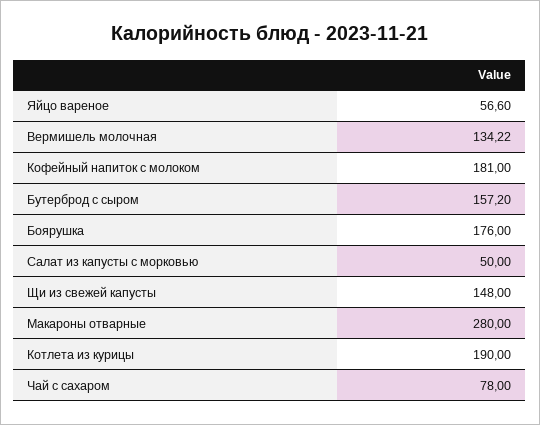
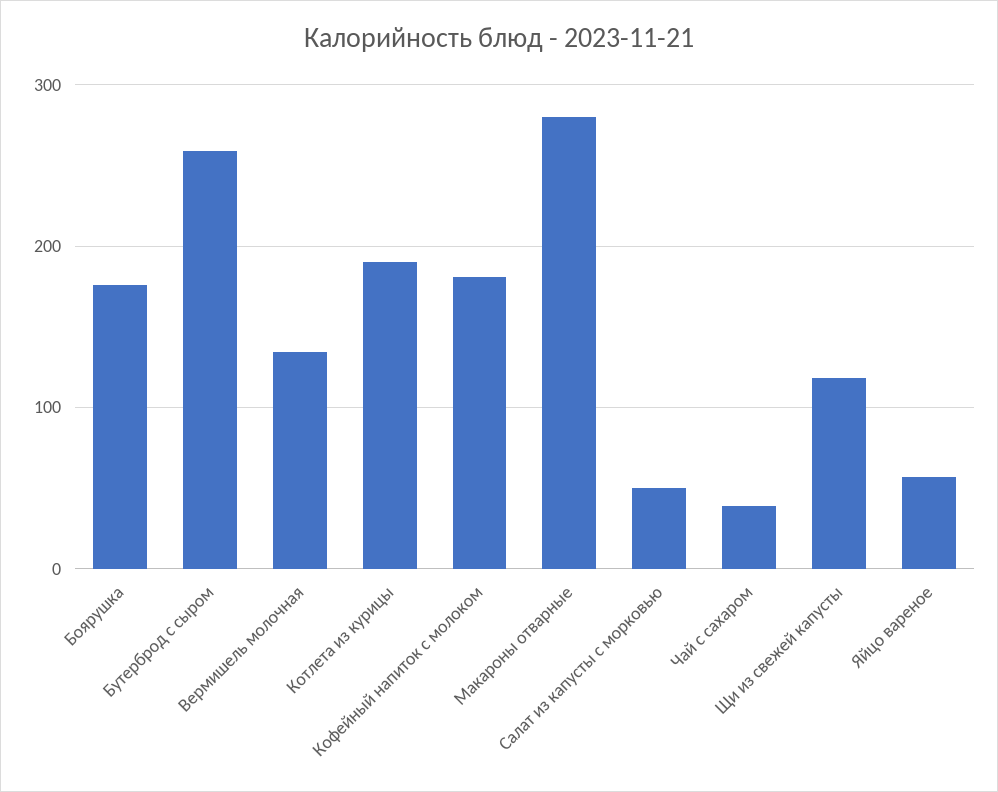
  {
    "Яйцо вареное": 56.6,
    "Вермишель молочная": 134.22,
    "Кофейный напиток с молоком": 181,
-   "Бутерброд с сыром": 157.2,
+   "Бутерброд с сыром": 260,
    "Боярушка": 176,
    "Салат из капусты с морковью": 50,
-   "Щи из свежей капусты": 148,
+   "Щи из свежей капусты": 120,
    "Макароны отварные": 280,
    "Котлета из курицы": 190,
-   "Чай с сахаром": 78
+   "Чай с сахаром": 40
  }

